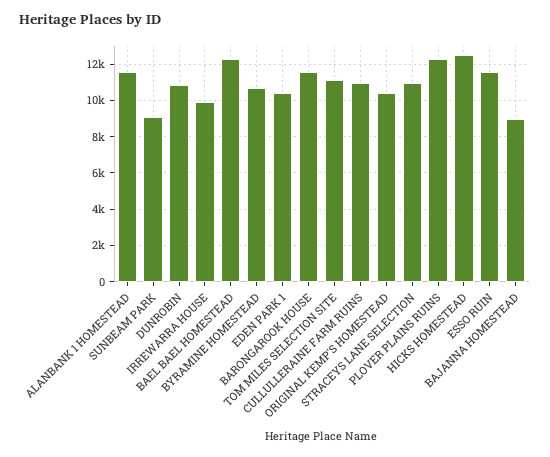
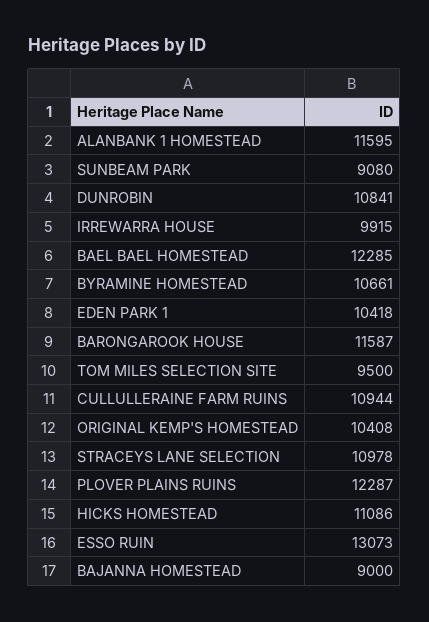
  {
    "ALANBANK 1 HOMESTEAD": 11595,
    "SUNBEAM PARK": 9080,
    "DUNROBIN": 10841,
    "IRREWARRA HOUSE": 9915,
    "BAEL BAEL HOMESTEAD": 12285,
    "BYRAMINE HOMESTEAD": 10661,
    "EDEN PARK 1": 10418,
    "BARONGAROOK HOUSE": 11587,
-   "TOM MILES SELECTION SITE": 11000,
+   "TOM MILES SELECTION SITE": 9500,
    "CULLULLERAINE FARM RUINS": 10944,
    "ORIGINAL KEMP'S HOMESTEAD": 10408,
    "STRACEYS LANE SELECTION": 10978,
    "PLOVER PLAINS RUINS": 12287,
-   "HICKS HOMESTEAD": 12500,
+   "HICKS HOMESTEAD": 11086,
-   "ESSO RUIN": 11500,
+   "ESSO RUIN": 13073,
    "BAJANNA HOMESTEAD": 9000
  }

